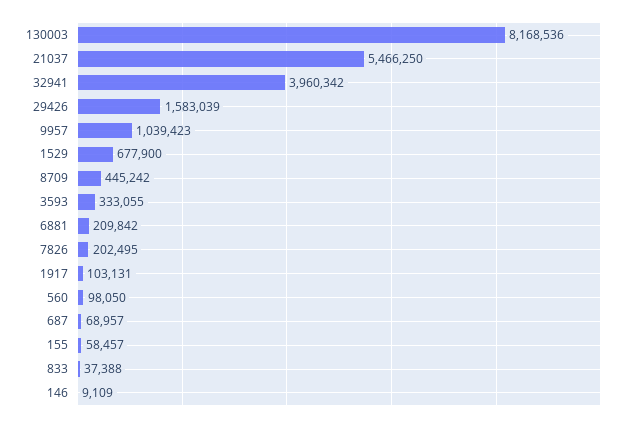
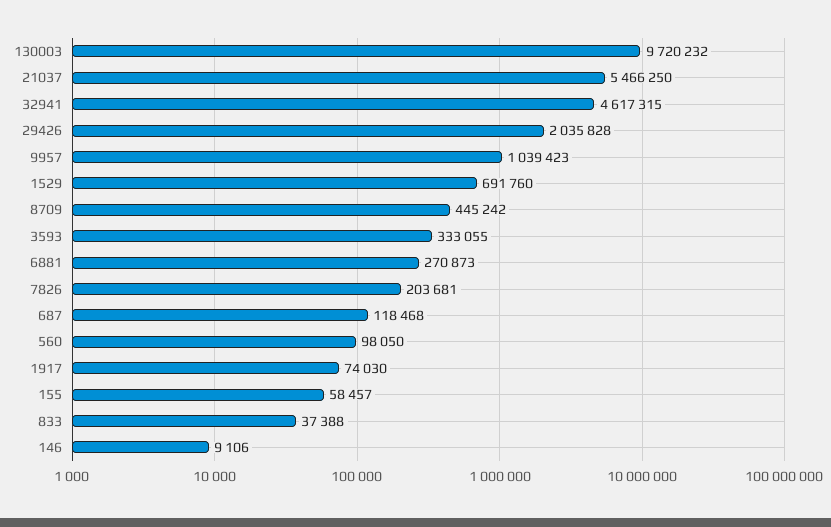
  {
-   "130003": 8168536,
+   "130003": 9720232,
    "21037": 5466250,
-   "32941": 3960342,
+   "32941": 4617315,
-   "29426": 1583039,
+   "29426": 2035828,
    "9957": 1039423,
-   "1529": 677900,
+   "1529": 691760,
    "8709": 445242,
    "3593": 333055,
-   "6881": 209842,
+   "6881": 270873,
-   "7826": 202495,
+   "7826": 203681,
-   "1917": 103131,
+   "1917": 74030,
    "560": 98050,
-   "687": 68957,
+   "687": 118468,
    "155": 58457,
    "833": 37388,
-   "146": 9109
+   "146": 9106
  }

